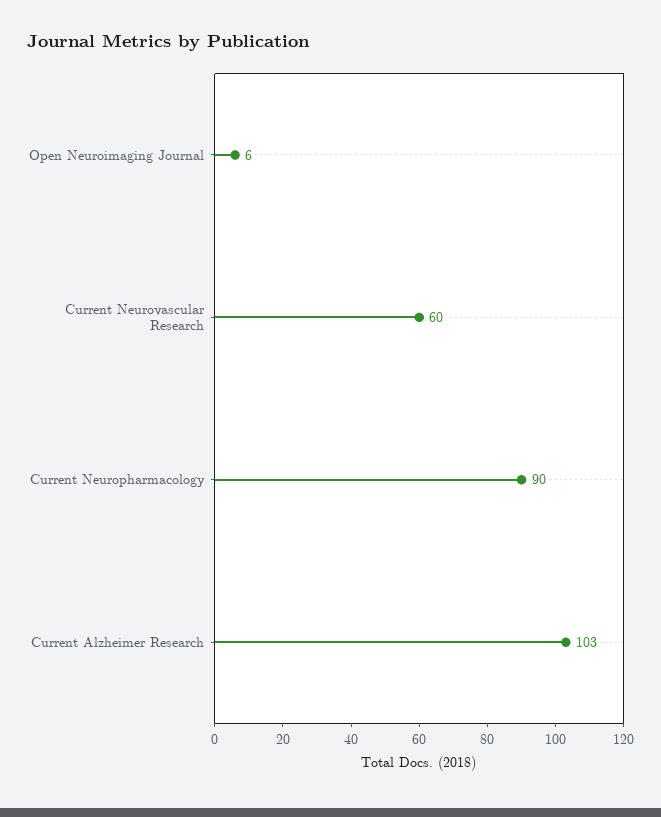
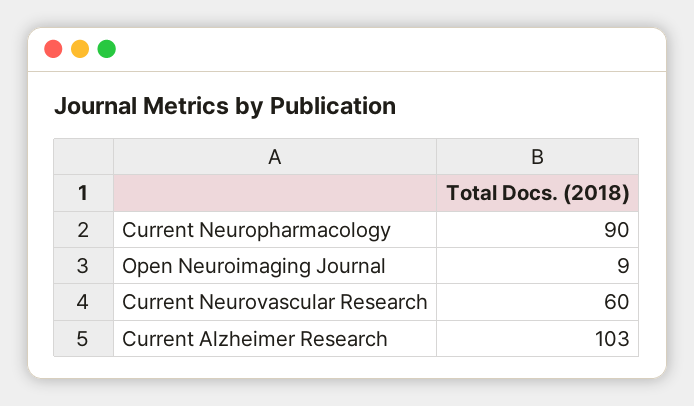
  {
-   "Open Neuroimaging Journal": 6,
+   "Open Neuroimaging Journal": 9,
    "Current Neurovascular Research": 60,
    "Current Neuropharmacology": 90,
    "Current Alzheimer Research": 103
  }

